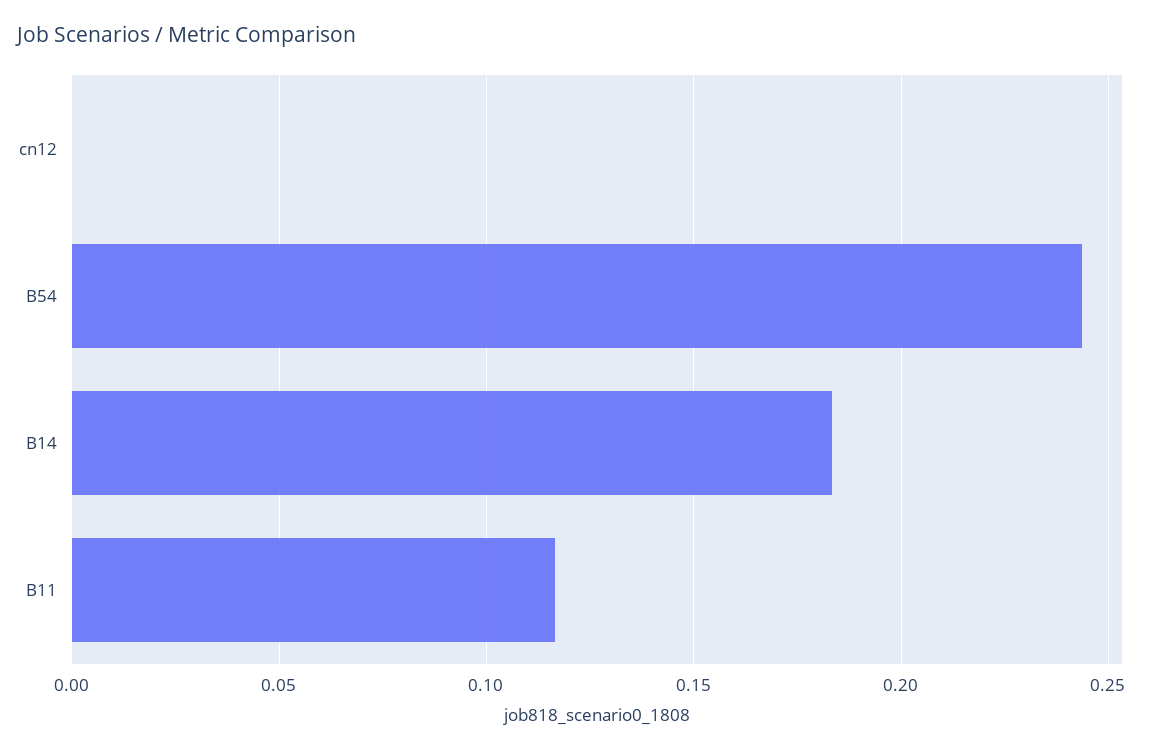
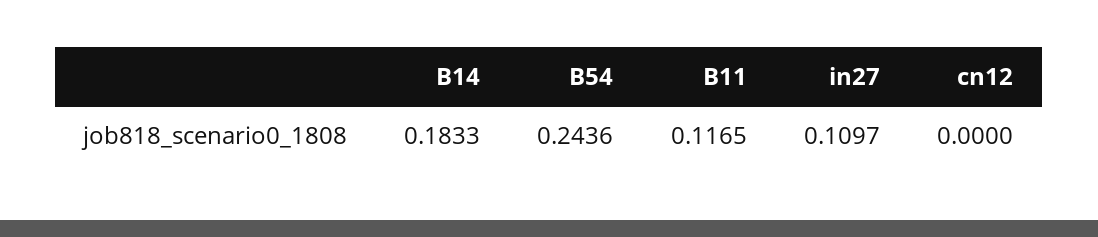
  {
    "cn12": 0,
    "B54": 0.2436,
    "B14": 0.1833,
-   "B11": 0.1165
+   "B11": 0.1165,
+   "in27": 0.1097
  }

